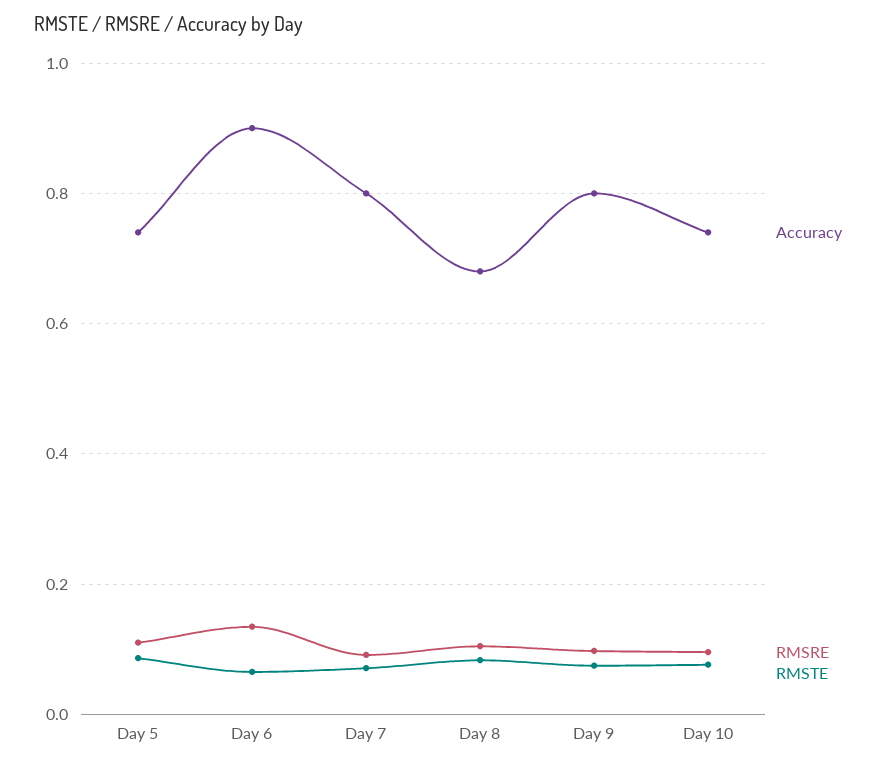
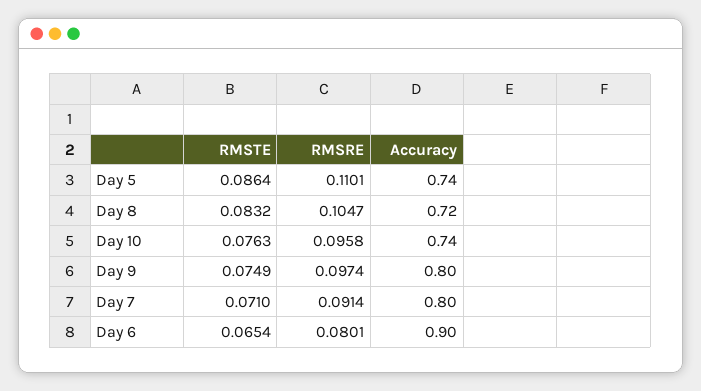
  {
    "Accuracy": {
      "Day 5": 0.74,
      "Day 6": 0.9,
      "Day 7": 0.8,
-     "Day 8": 0.68,
+     "Day 8": 0.72,
      "Day 9": 0.8,
      "Day 10": 0.74
    },
    "RMSRE": {
      "Day 5": 0.1101,
-     "Day 6": 0.14,
+     "Day 6": 0.0801,
      "Day 7": 0.0914,
      "Day 8": 0.1047,
      "Day 9": 0.0974,
      "Day 10": 0.0958
    },
    "RMSTE": {
      "Day 5": 0.0864,
      "Day 6": 0.0654,
      "Day 7": 0.071,
      "Day 8": 0.0832,
      "Day 9": 0.0749,
      "Day 10": 0.0763
    }
  }

